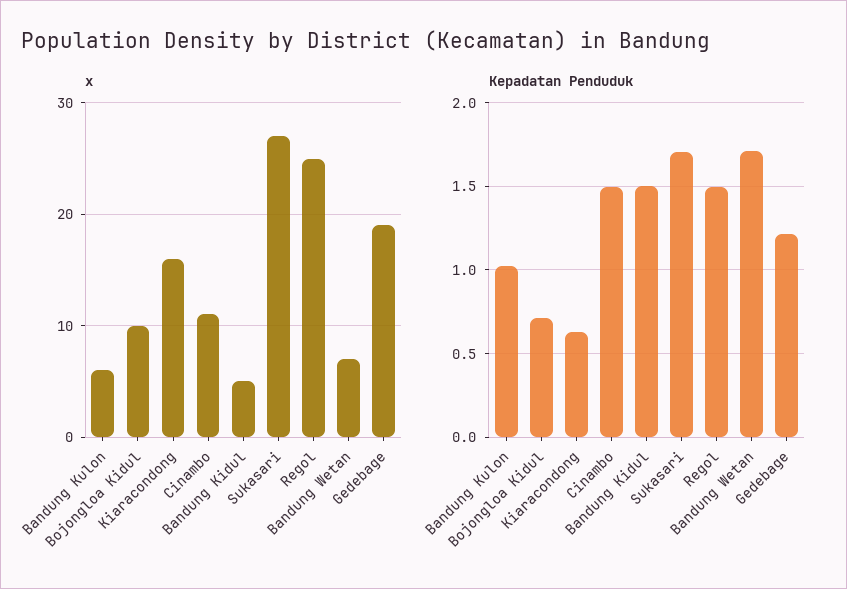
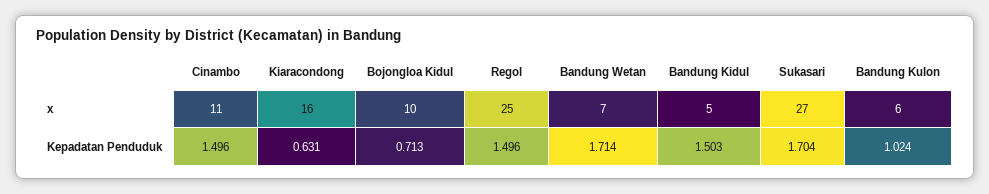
  {
    "x": {
      "Bandung Kulon": 6,
      "Bojongloa Kidul": 10,
      "Kiaracondong": 16,
      "Cinambo": 11,
      "Bandung Kidul": 5,
      "Sukasari": 27,
      "Regol": 25,
-     "Bandung Wetan": 7,
+     "Bandung Wetan": 7
-     "Gedebage": 19
    },
    "Kepadatan Penduduk": {
      "Bandung Kulon": 1.024,
      "Bojongloa Kidul": 0.713,
      "Kiaracondong": 0.631,
      "Cinambo": 1.496,
      "Bandung Kidul": 1.503,
      "Sukasari": 1.704,
      "Regol": 1.496,
-     "Bandung Wetan": 1.714,
+     "Bandung Wetan": 1.714
-     "Gedebage": 1.2
    }
  }

